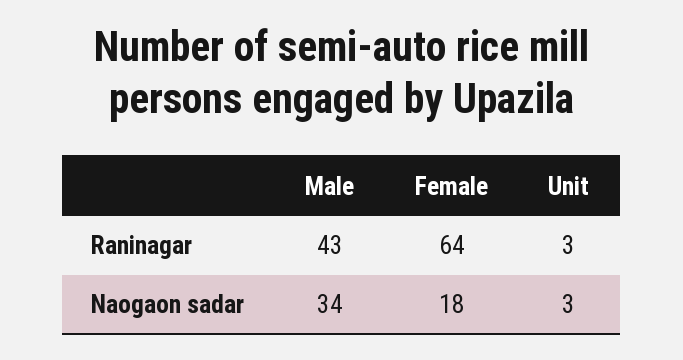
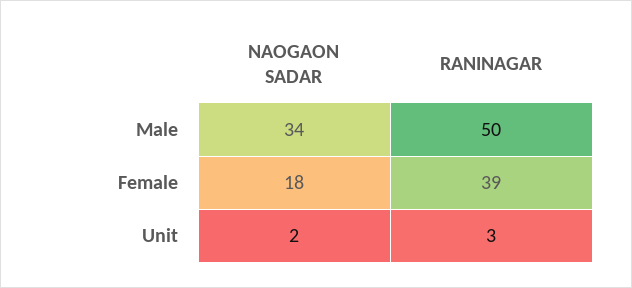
  {
    "Male": {
-     "Raninagar": 43,
+     "Raninagar": 50,
      "Naogaon sadar": 34
    },
    "Female": {
-     "Raninagar": 64,
+     "Raninagar": 39,
      "Naogaon sadar": 18
    },
    "Unit": {
      "Raninagar": 3,
-     "Naogaon sadar": 3
+     "Naogaon sadar": 2
    }
  }

